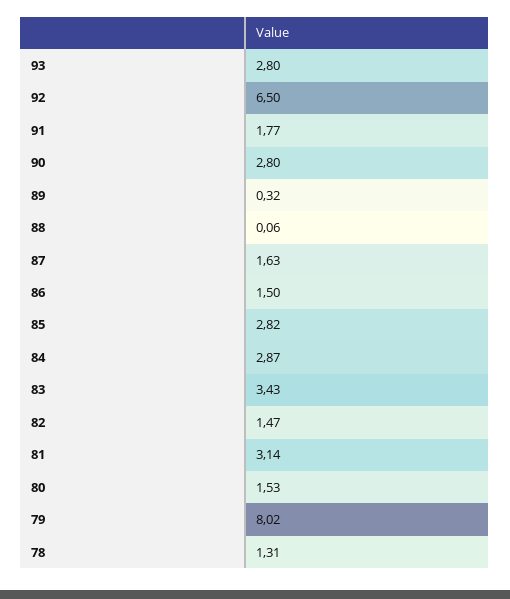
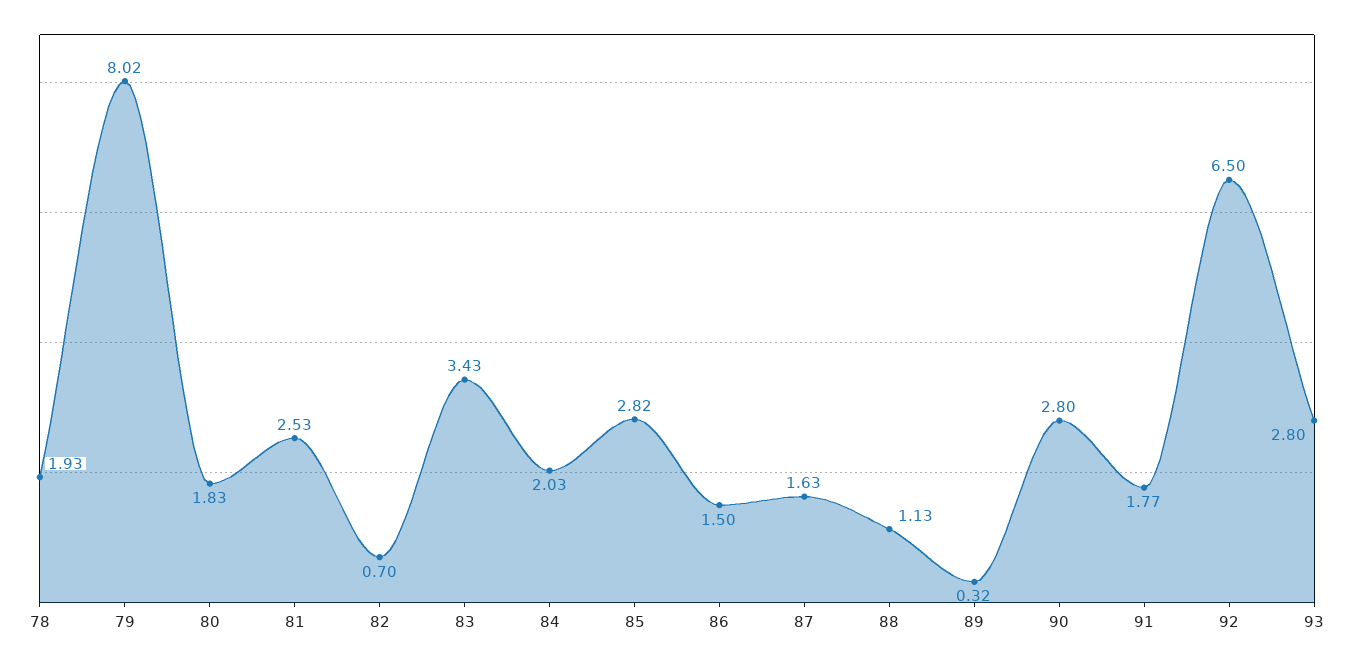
  {
    "93": 2.8,
    "92": 6.5,
    "91": 1.77,
    "90": 2.8,
    "89": 0.32,
-   "88": 0.06,
+   "88": 1.13,
    "87": 1.63,
    "86": 1.5,
    "85": 2.82,
-   "84": 2.87,
+   "84": 2.03,
    "83": 3.43,
-   "82": 1.47,
+   "82": 0.7,
-   "81": 3.14,
+   "81": 2.53,
-   "80": 1.53,
+   "80": 1.83,
    "79": 8.02,
-   "78": 1.31
+   "78": 1.93
  }

